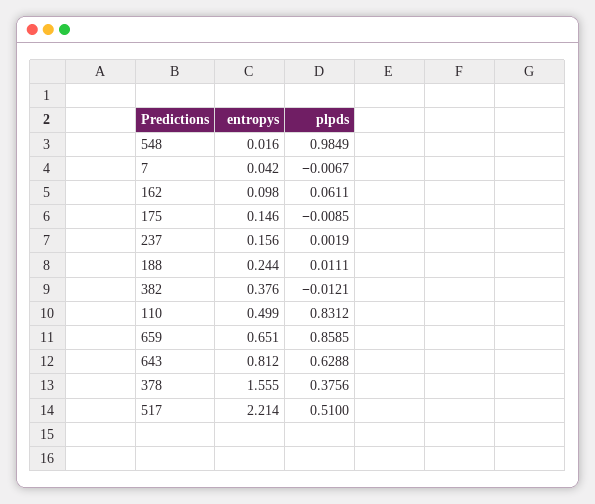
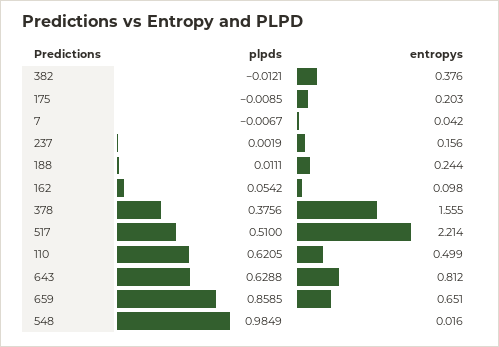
  {
    "entropys": {
      "548": 0.016,
      "7": 0.042,
      "162": 0.098,
-     "175": 0.146,
+     "175": 0.203,
      "237": 0.156,
      "188": 0.244,
      "382": 0.376,
      "110": 0.499,
      "659": 0.651,
      "643": 0.812,
      "378": 1.555,
      "517": 2.214
    },
    "plpds": {
      "548": 0.9849,
      "7": -0.0067,
-     "162": 0.0611,
+     "162": 0.0542,
      "175": -0.0085,
      "237": 0.0019,
      "188": 0.0111,
      "382": -0.0121,
-     "110": 0.8312,
+     "110": 0.6205,
      "659": 0.8585,
      "643": 0.6288,
      "378": 0.3756,
      "517": 0.51
    }
  }

